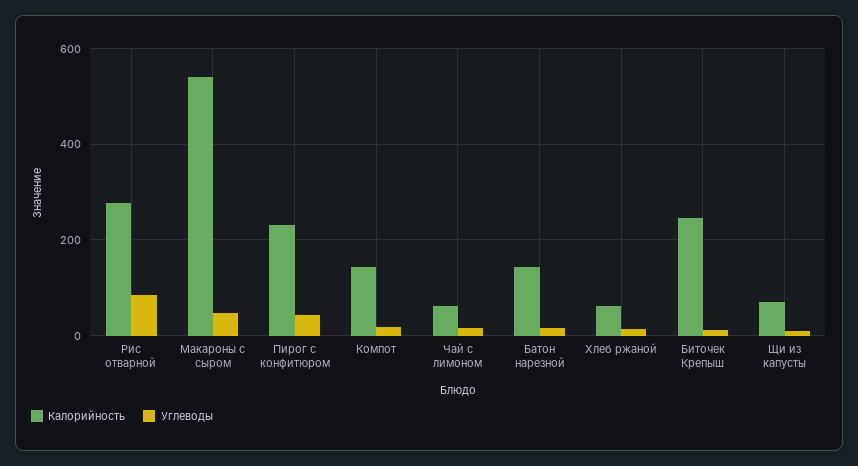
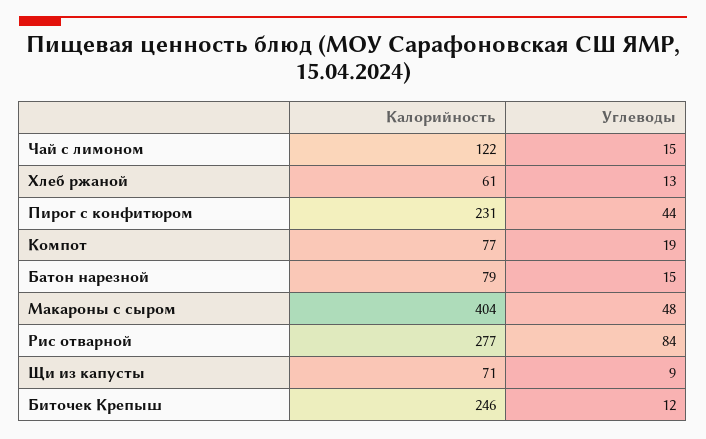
  {
    "Калорийность": {
      "Рис отварной": 277,
-     "Макароны с сыром": 540,
+     "Макароны с сыром": 404,
      "Пирог с конфитюром": 231,
-     "Компот": 140,
+     "Компот": 77,
-     "Чай с лимоном": 60,
+     "Чай с лимоном": 122,
-     "Батон нарезной": 140,
+     "Батон нарезной": 79,
      "Хлеб ржаной": 61,
      "Биточек Крепыш": 246,
      "Щи из капусты": 71
    },
    "Углеводы": {
      "Рис отварной": 84,
      "Макароны с сыром": 48,
      "Пирог с конфитюром": 44,
      "Компот": 19,
      "Чай с лимоном": 15,
      "Батон нарезной": 15,
      "Хлеб ржаной": 13,
      "Биточек Крепыш": 12,
      "Щи из капусты": 9
    }
  }

